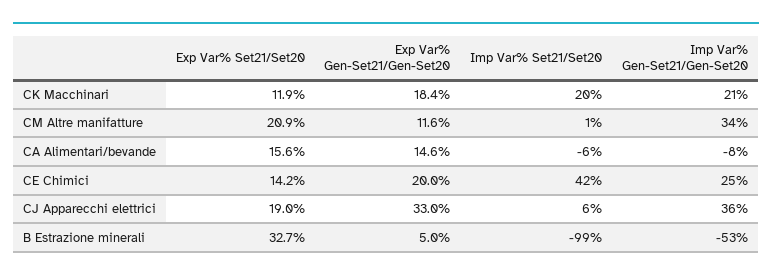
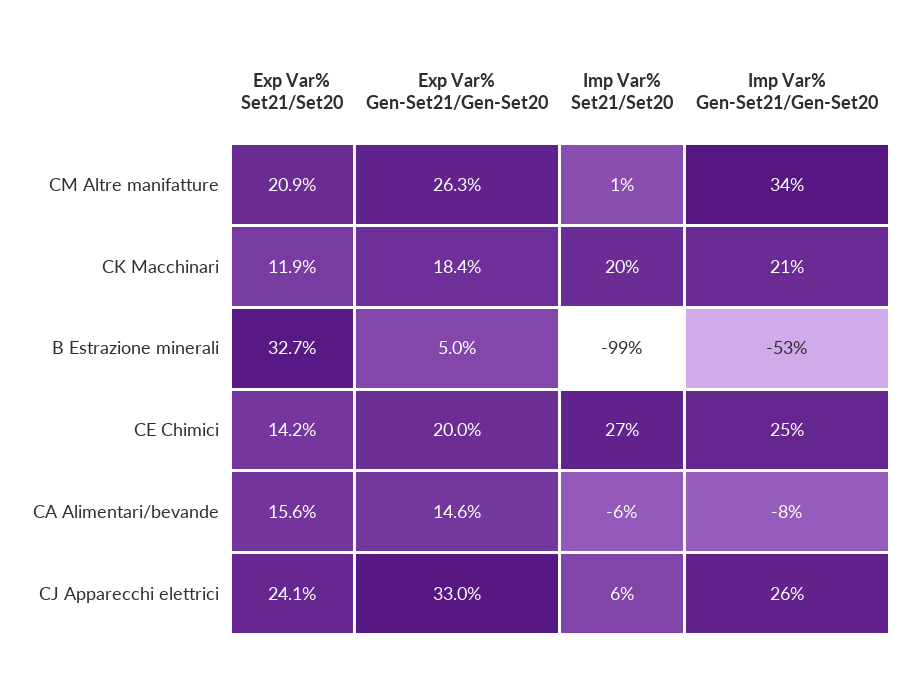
  {
    "Exp Var% Set21/Set20": {
      "CK Macchinari": 11.9,
      "CM Altre manifatture": 20.9,
      "CA Alimentari/bevande": 15.6,
      "CE Chimici": 14.2,
-     "CJ Apparecchi elettrici": 19,
+     "CJ Apparecchi elettrici": 24.1,
      "B Estrazione minerali": 32.7
    },
    "Exp Var% Gen-Set21/Gen-Set20": {
      "CK Macchinari": 18.4,
-     "CM Altre manifatture": 11.6,
+     "CM Altre manifatture": 26.3,
      "CA Alimentari/bevande": 14.6,
      "CE Chimici": 20,
      "CJ Apparecchi elettrici": 33,
      "B Estrazione minerali": 5
    },
    "Imp Var% Set21/Set20": {
      "CK Macchinari": 20,
      "CM Altre manifatture": 1,
      "CA Alimentari/bevande": -6,
-     "CE Chimici": 42,
+     "CE Chimici": 27,
      "CJ Apparecchi elettrici": 6,
      "B Estrazione minerali": -99
    },
    "Imp Var% Gen-Set21/Gen-Set20": {
      "CK Macchinari": 21,
      "CM Altre manifatture": 34,
      "CA Alimentari/bevande": -8,
      "CE Chimici": 25,
-     "CJ Apparecchi elettrici": 36,
+     "CJ Apparecchi elettrici": 26,
      "B Estrazione minerali": -53
    }
  }

